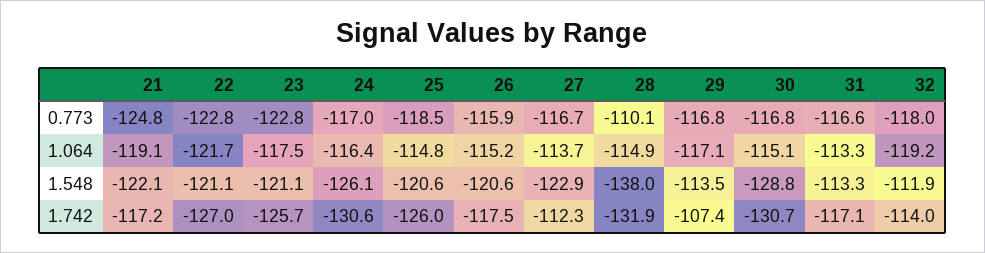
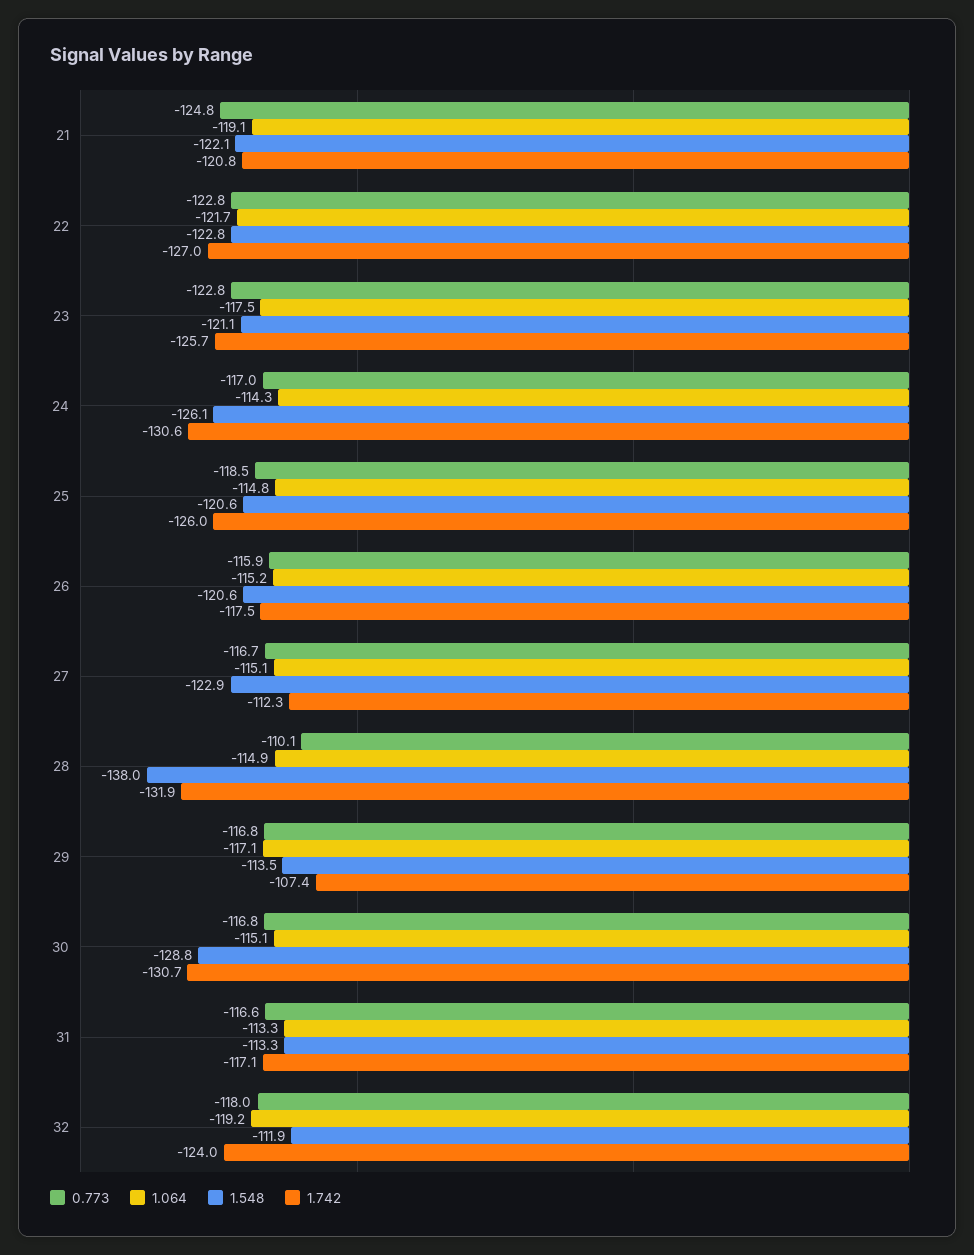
  {
    "0.773": {
      "21": -124.8,
      "22": -122.8,
      "23": -122.8,
      "24": -117,
      "25": -118.5,
      "26": -115.9,
      "27": -116.7,
      "28": -110.1,
      "29": -116.8,
      "30": -116.8,
      "31": -116.6,
      "32": -118
    },
    "1.064": {
      "21": -119.1,
      "22": -121.7,
      "23": -117.5,
-     "24": -116.4,
+     "24": -114.3,
      "25": -114.8,
      "26": -115.2,
-     "27": -113.7,
+     "27": -115.1,
      "28": -114.9,
      "29": -117.1,
      "30": -115.1,
      "31": -113.3,
      "32": -119.2
    },
    "1.548": {
      "21": -122.1,
-     "22": -121.1,
+     "22": -122.8,
      "23": -121.1,
      "24": -126.1,
      "25": -120.6,
      "26": -120.6,
      "27": -122.9,
      "28": -138,
      "29": -113.5,
      "30": -128.8,
      "31": -113.3,
      "32": -111.9
    },
    "1.742": {
-     "21": -117.2,
+     "21": -120.8,
      "22": -127,
      "23": -125.7,
      "24": -130.6,
      "25": -126,
      "26": -117.5,
      "27": -112.3,
      "28": -131.9,
      "29": -107.4,
      "30": -130.7,
      "31": -117.1,
-     "32": -114
+     "32": -124
    }
  }

